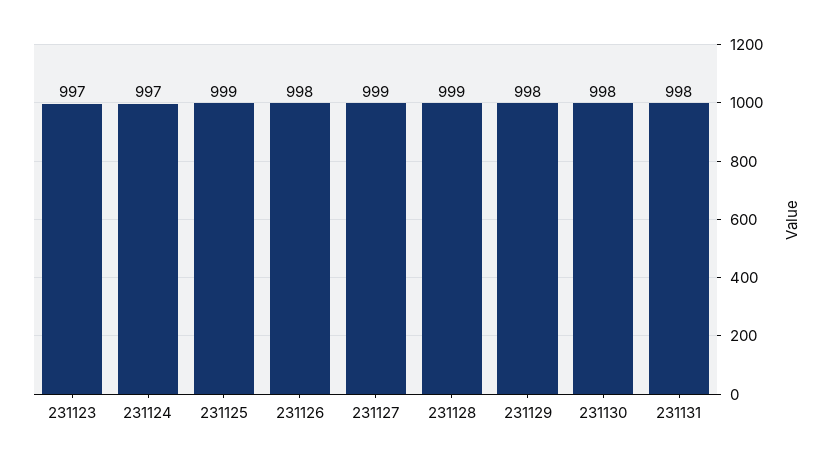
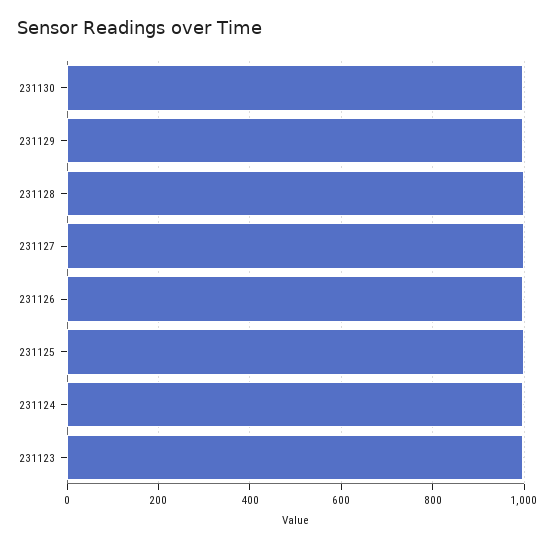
  {
    "231123": 997,
    "231124": 997,
    "231125": 999,
    "231126": 998,
    "231127": 999,
    "231128": 999,
    "231129": 998,
-   "231130": 998,
+   "231130": 998
-   "231131": 998
  }

